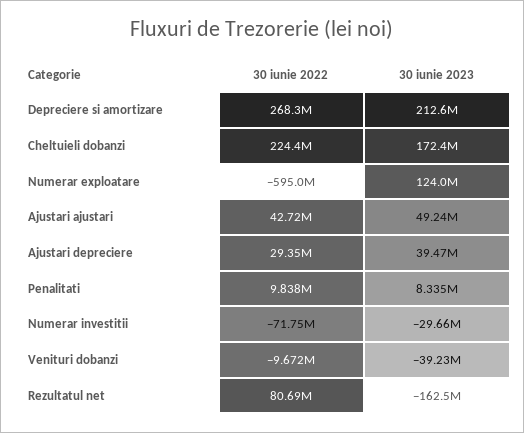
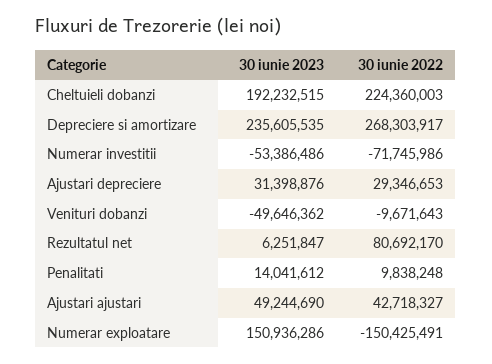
  {
    "30 iunie 2022": {
      "Depreciere si amortizare": 268303917,
      "Cheltuieli dobanzi": 224360003,
-     "Numerar exploatare": -595000000,
+     "Numerar exploatare": -150425491,
      "Ajustari ajustari": 42718327,
      "Ajustari depreciere": 29346653,
      "Penalitati": 9838248,
      "Numerar investitii": -71745986,
      "Venituri dobanzi": -9671643,
      "Rezultatul net": 80692170
    },
    "30 iunie 2023": {
-     "Depreciere si amortizare": 212600000,
+     "Depreciere si amortizare": 235605535,
-     "Cheltuieli dobanzi": 172400000,
+     "Cheltuieli dobanzi": 192232515,
-     "Numerar exploatare": 124000000,
+     "Numerar exploatare": 150936286,
      "Ajustari ajustari": 49244690,
-     "Ajustari depreciere": 39470000,
+     "Ajustari depreciere": 31398876,
-     "Penalitati": 8335000,
+     "Penalitati": 14041612,
-     "Numerar investitii": -29660000,
+     "Numerar investitii": -53386486,
-     "Venituri dobanzi": -39230000,
+     "Venituri dobanzi": -49646362,
-     "Rezultatul net": -162500000
+     "Rezultatul net": 6251847
    }
  }

